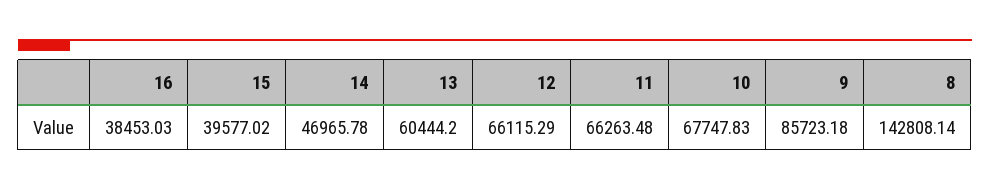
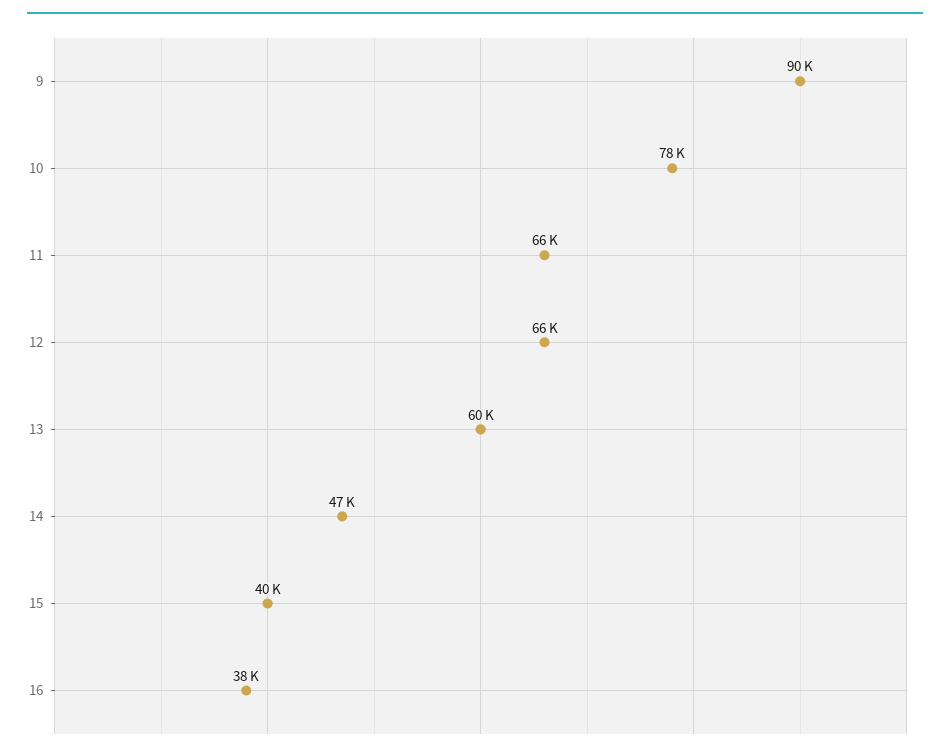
  {
    "16": 38453.03,
    "15": 39577.02,
    "14": 46965.78,
    "13": 60444.2,
    "12": 66115.29,
    "11": 66263.48,
-   "10": 67747.83,
+   "10": 78000,
-   "9": 85723.18,
+   "9": 90000
-   "8": 142808.14
  }

